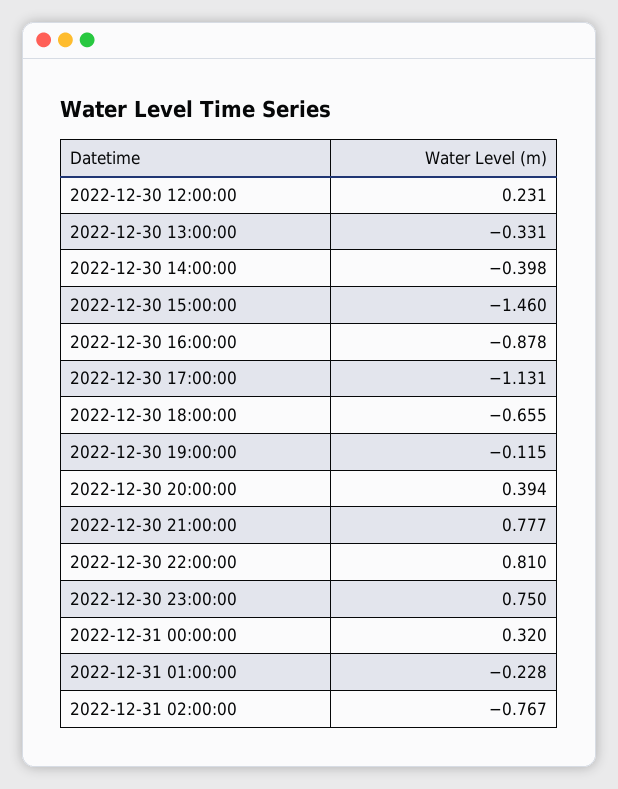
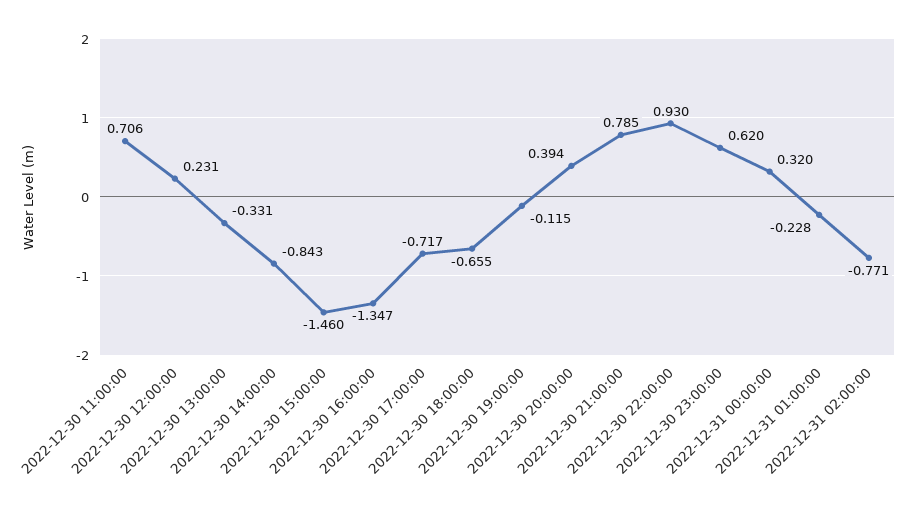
  {
    "2022-12-30 12:00:00": 0.231,
    "2022-12-30 13:00:00": -0.331,
-   "2022-12-30 14:00:00": -0.398,
+   "2022-12-30 14:00:00": -0.843,
    "2022-12-30 15:00:00": -1.46,
-   "2022-12-30 16:00:00": -0.878,
+   "2022-12-30 16:00:00": -1.347,
-   "2022-12-30 17:00:00": -1.131,
+   "2022-12-30 17:00:00": -0.717,
    "2022-12-30 18:00:00": -0.655,
    "2022-12-30 19:00:00": -0.115,
    "2022-12-30 20:00:00": 0.394,
-   "2022-12-30 21:00:00": 0.777,
+   "2022-12-30 21:00:00": 0.785,
-   "2022-12-30 22:00:00": 0.81,
+   "2022-12-30 22:00:00": 0.93,
-   "2022-12-30 23:00:00": 0.75,
+   "2022-12-30 23:00:00": 0.62,
    "2022-12-31 00:00:00": 0.32,
    "2022-12-31 01:00:00": -0.228,
-   "2022-12-31 02:00:00": -0.767
+   "2022-12-31 02:00:00": -0.771,
+   "2022-12-30 11:00:00": 0.706
  }

